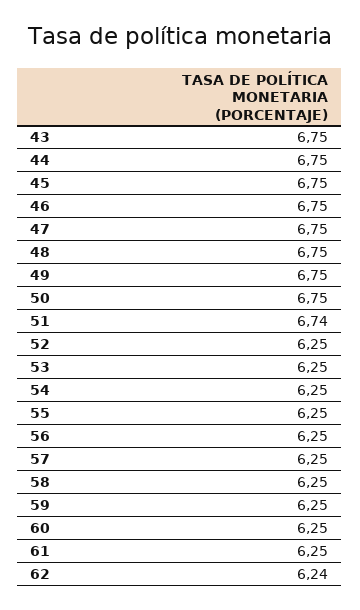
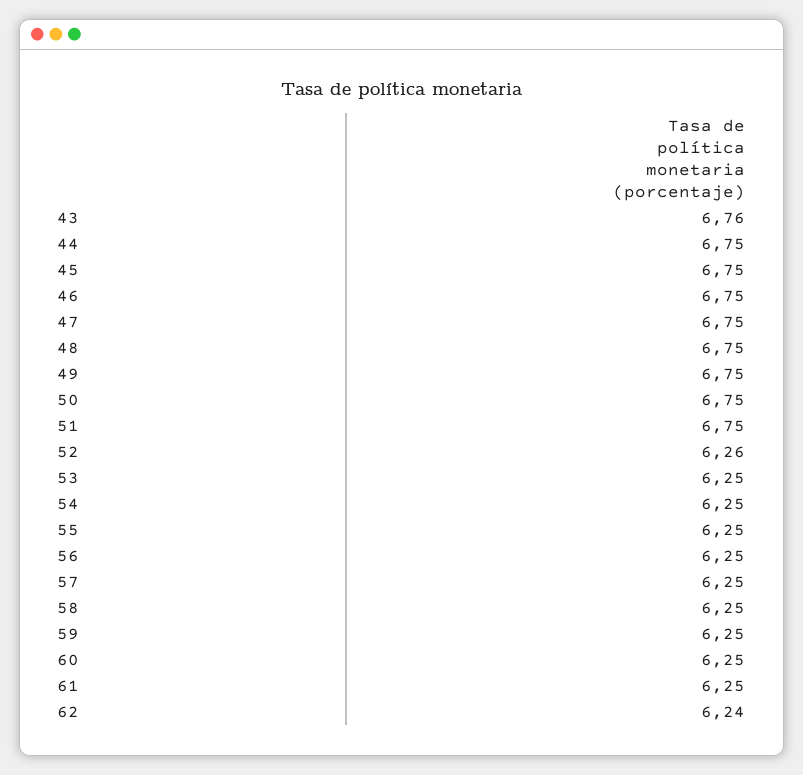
  {
-   "43": 6.75,
+   "43": 6.76,
    "44": 6.75,
    "45": 6.75,
    "46": 6.75,
    "47": 6.75,
    "48": 6.75,
    "49": 6.75,
    "50": 6.75,
-   "51": 6.74,
+   "51": 6.75,
-   "52": 6.25,
+   "52": 6.26,
    "53": 6.25,
    "54": 6.25,
    "55": 6.25,
    "56": 6.25,
    "57": 6.25,
    "58": 6.25,
    "59": 6.25,
    "60": 6.25,
    "61": 6.25,
    "62": 6.24
  }

